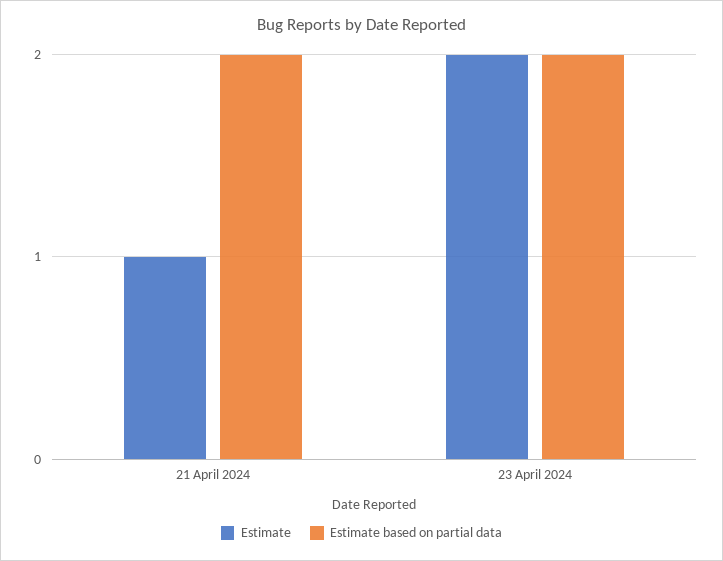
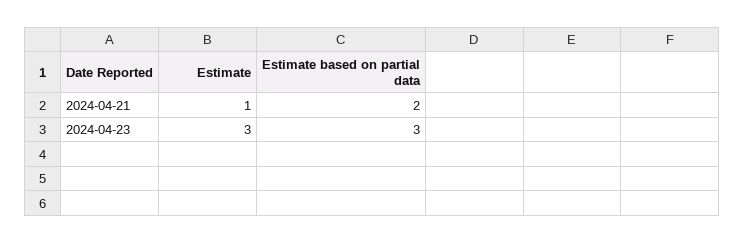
  {
    "Estimate": {
      "21 April 2024": 1,
-     "23 April 2024": 2
+     "23 April 2024": 3
    },
    "Estimate based on partial data": {
      "21 April 2024": 2,
-     "23 April 2024": 2
+     "23 April 2024": 3
    }
  }

